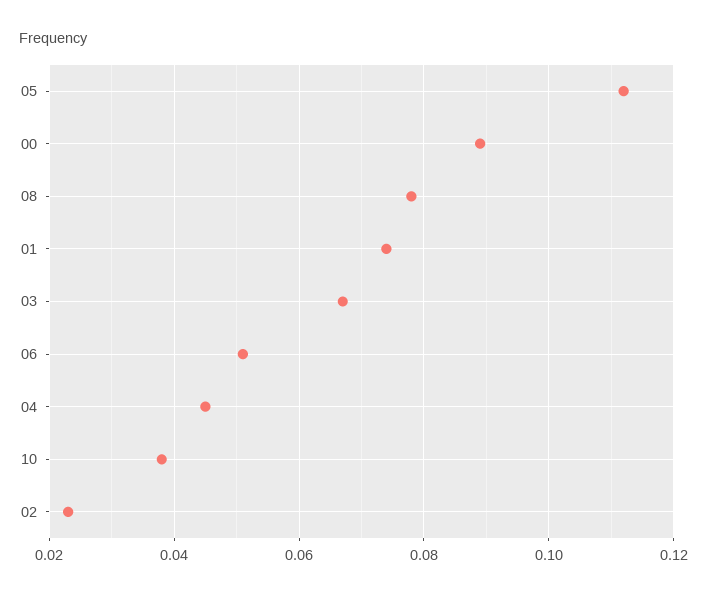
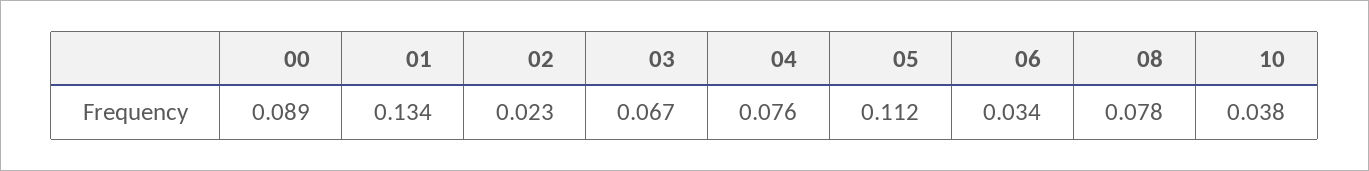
  {
    "05": 0.112,
    "00": 0.089,
    "08": 0.078,
-   "01": 0.075,
+   "01": 0.134,
    "03": 0.067,
-   "06": 0.05,
+   "06": 0.034,
-   "04": 0.045,
+   "04": 0.076,
    "10": 0.038,
    "02": 0.023
  }

